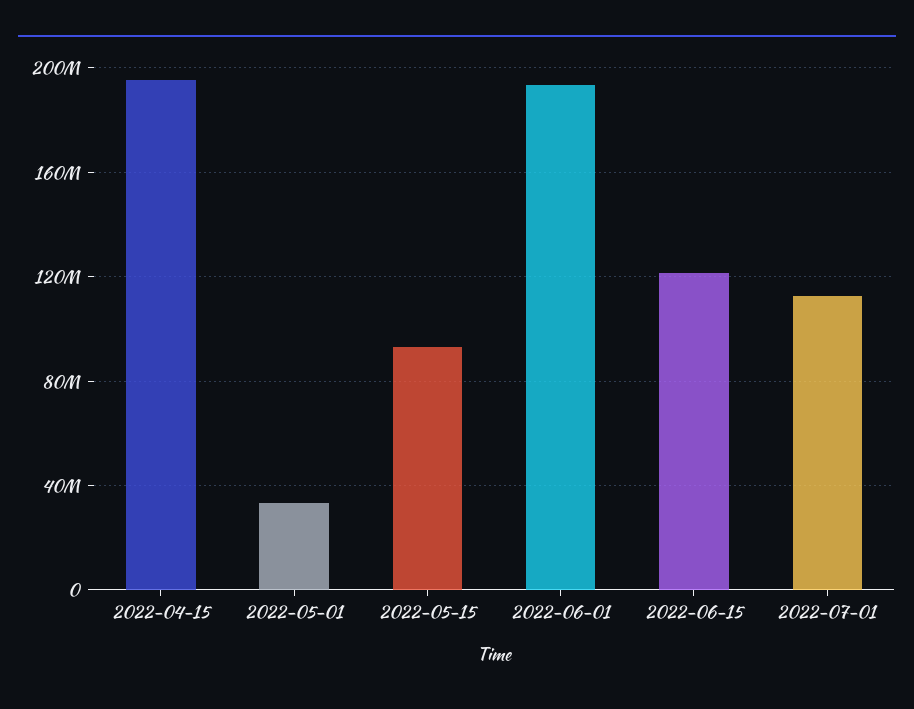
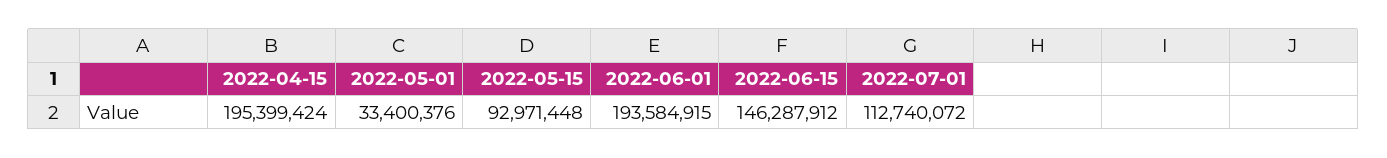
  {
    "2022-04-15": 195399424,
    "2022-05-01": 33400376,
    "2022-05-15": 92971448,
    "2022-06-01": 193584915,
-   "2022-06-15": 120000000,
+   "2022-06-15": 146287912,
    "2022-07-01": 112740072
  }

